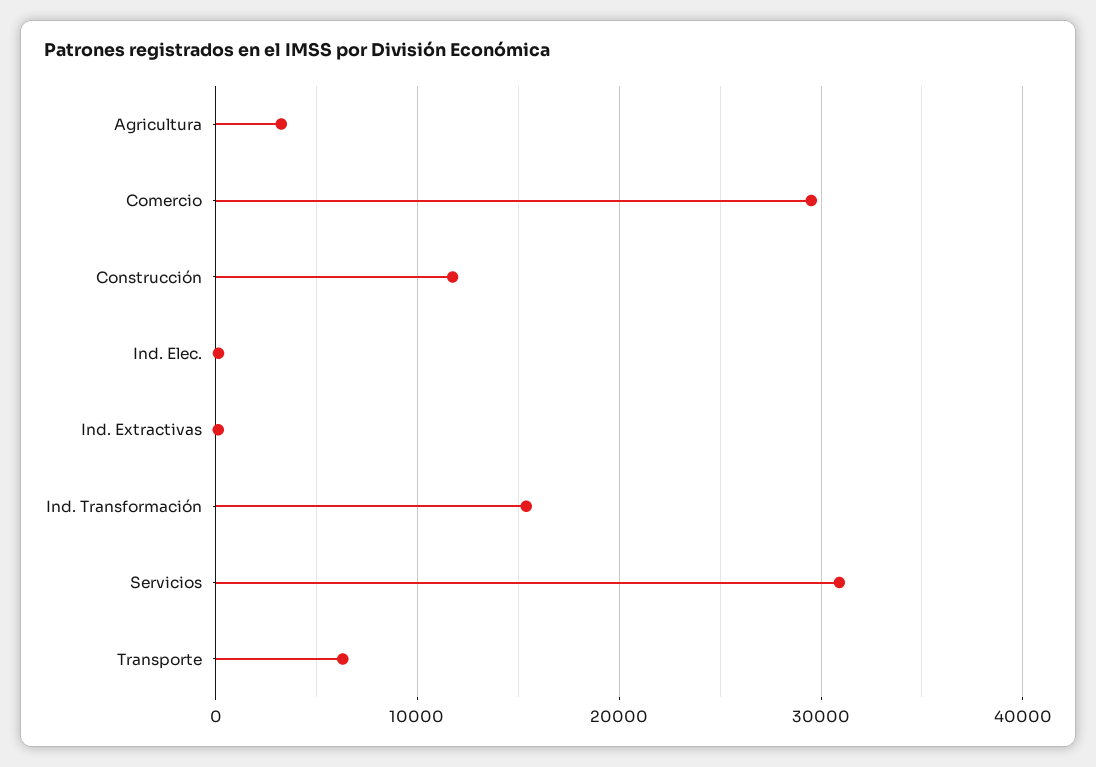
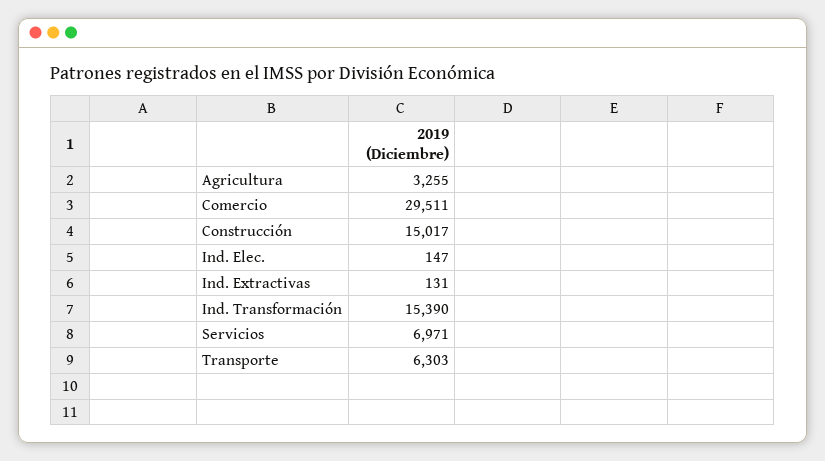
  {
    "Agricultura": 3255,
    "Comercio": 29511,
-   "Construcción": 12000,
+   "Construcción": 15017,
    "Ind. Elec.": 147,
    "Ind. Extractivas": 131,
    "Ind. Transformación": 15390,
-   "Servicios": 31000,
+   "Servicios": 6971,
    "Transporte": 6303
  }

